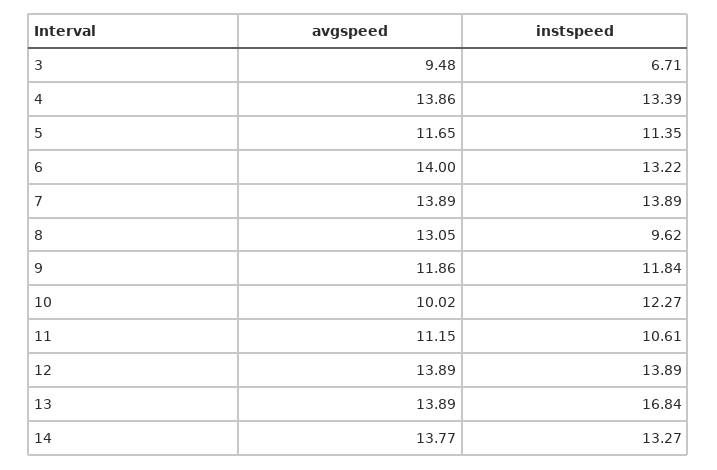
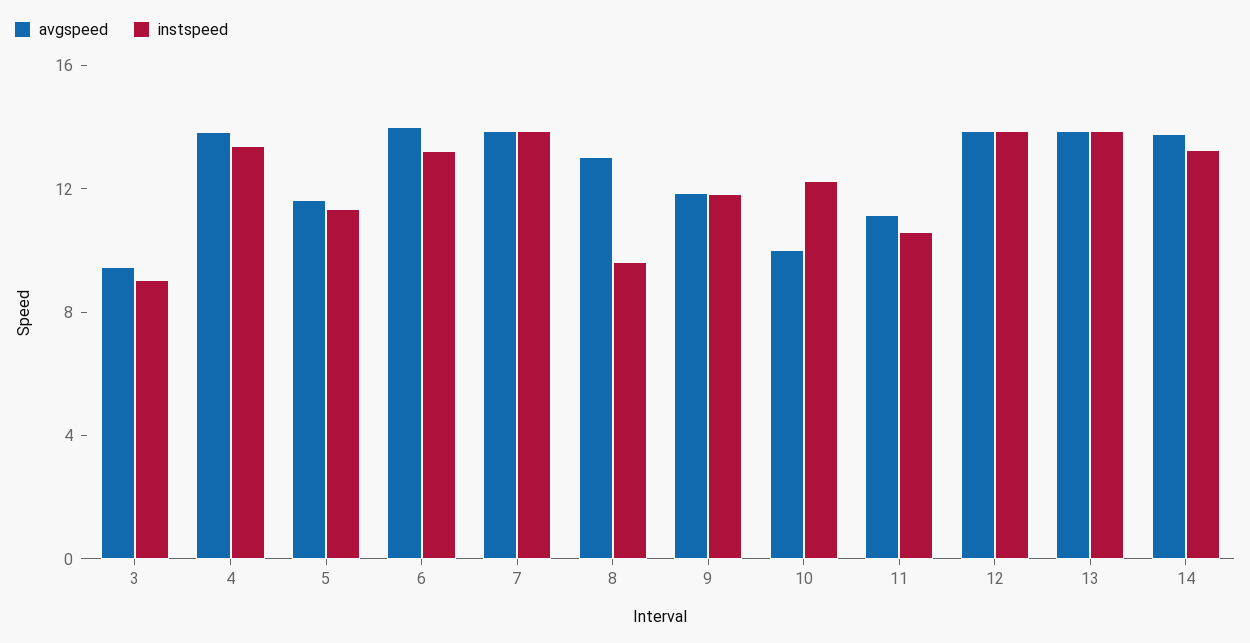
  {
    "avgspeed": {
      "3": 9.48,
      "4": 13.86,
      "5": 11.65,
      "6": 14,
      "7": 13.89,
      "8": 13.05,
      "9": 11.86,
      "10": 10.02,
      "11": 11.15,
      "12": 13.89,
      "13": 13.89,
      "14": 13.77
    },
    "instspeed": {
-     "3": 6.71,
+     "3": 9,
      "4": 13.39,
      "5": 11.35,
      "6": 13.22,
      "7": 13.89,
      "8": 9.62,
      "9": 11.84,
      "10": 12.27,
      "11": 10.61,
      "12": 13.89,
-     "13": 16.84,
+     "13": 14,
      "14": 13.27
    }
  }

